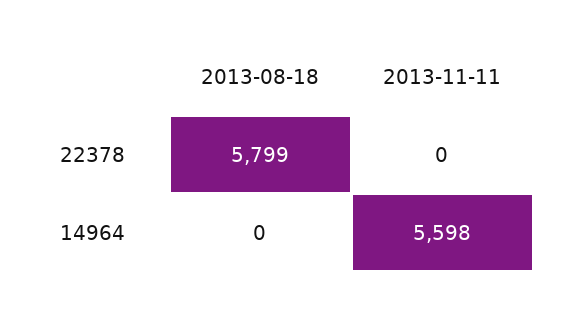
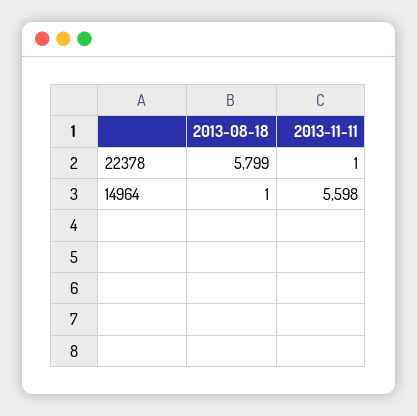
  {
    "2013-08-18": {
      "22378": 5799,
-     "14964": 0
+     "14964": 1
    },
    "2013-11-11": {
-     "22378": 0,
+     "22378": 1,
      "14964": 5598
    }
  }

